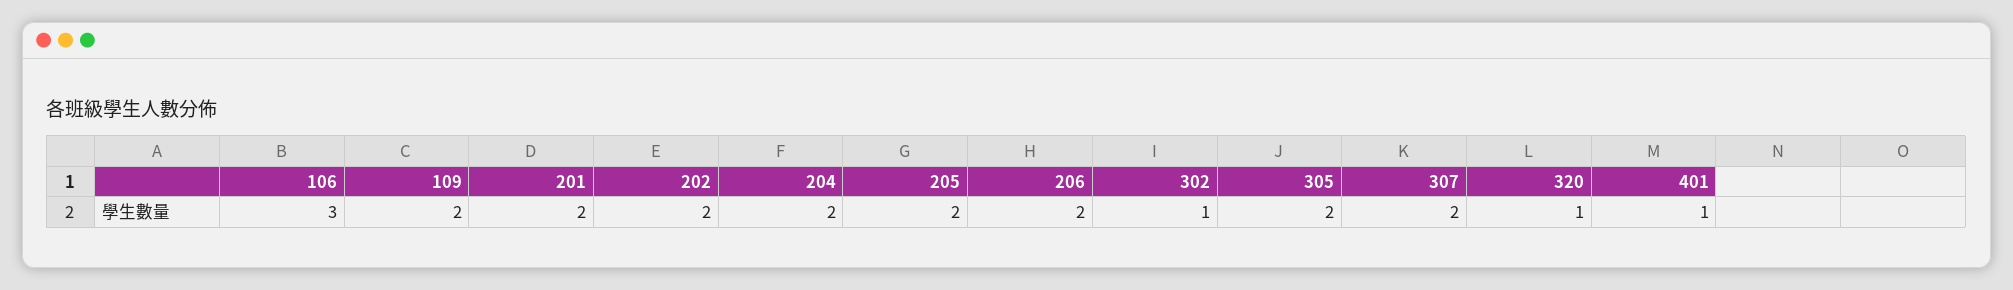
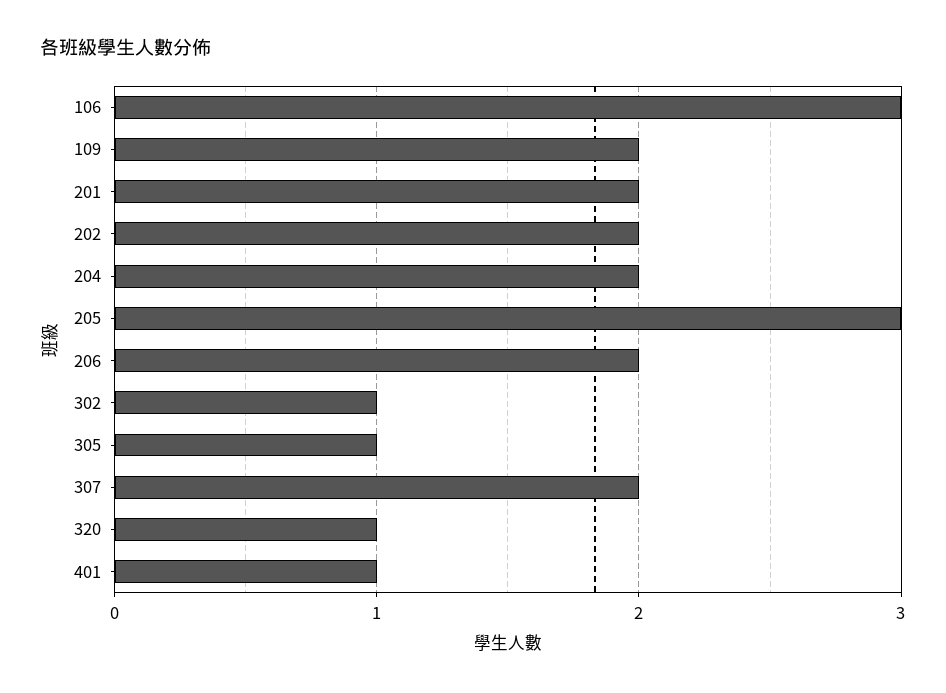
  {
    "106": 3,
    "109": 2,
    "201": 2,
    "202": 2,
    "204": 2,
-   "205": 2,
+   "205": 3,
    "206": 2,
    "302": 1,
-   "305": 2,
+   "305": 1,
    "307": 2,
    "320": 1,
    "401": 1
  }

